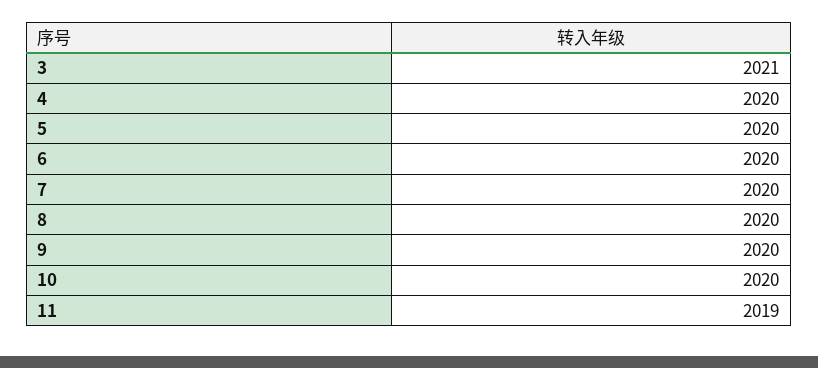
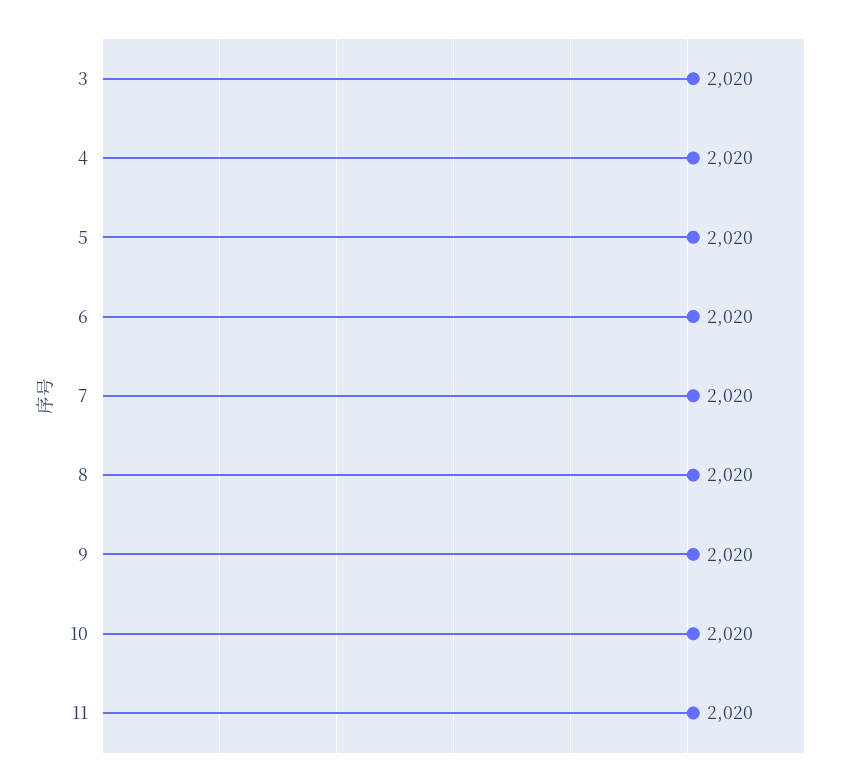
  {
-   "3": 2021,
+   "3": 2020,
    "4": 2020,
    "5": 2020,
    "6": 2020,
    "7": 2020,
    "8": 2020,
    "9": 2020,
    "10": 2020,
-   "11": 2019
+   "11": 2020
  }

